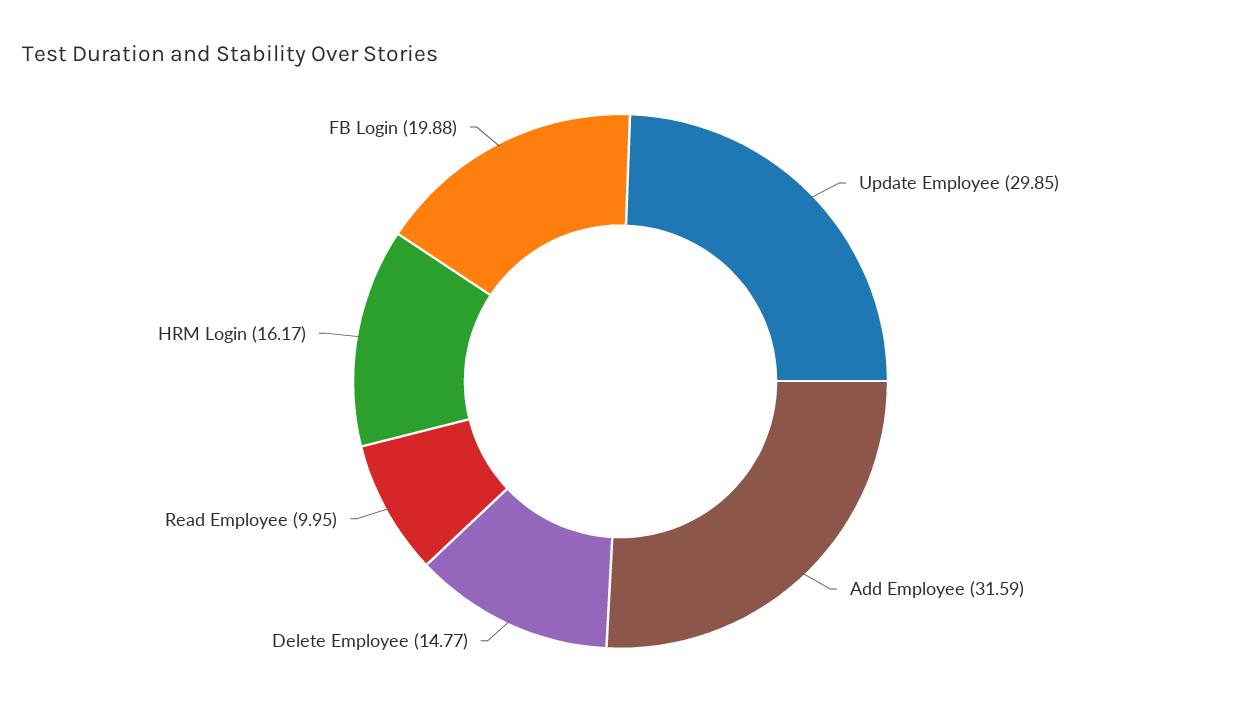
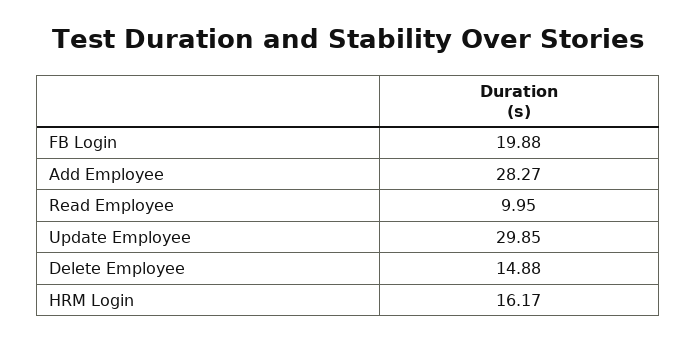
  {
    "Update Employee": 29.85,
-   "Add Employee": 31.59,
+   "Add Employee": 28.27,
-   "Delete Employee": 14.77,
+   "Delete Employee": 14.88,
    "Read Employee": 9.95,
    "HRM Login": 16.17,
    "FB Login": 19.88
  }

